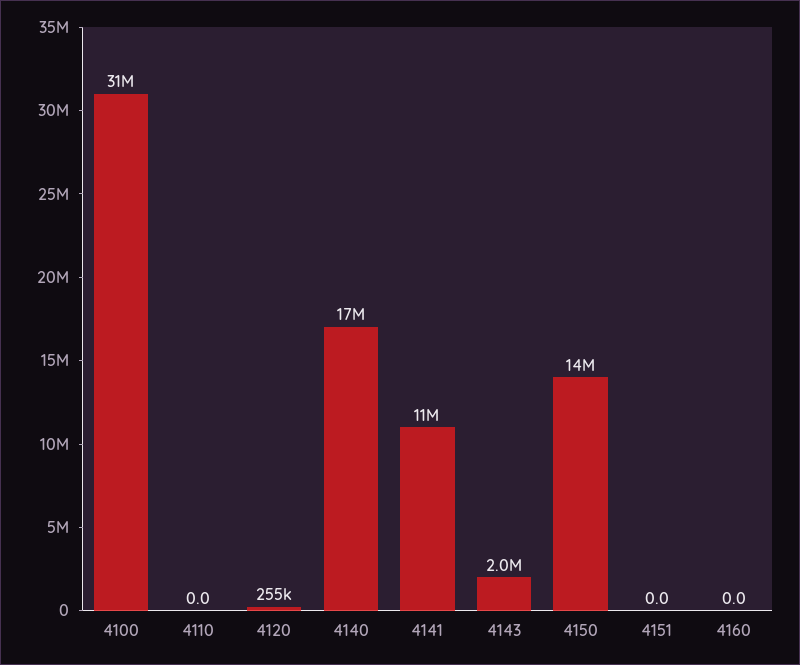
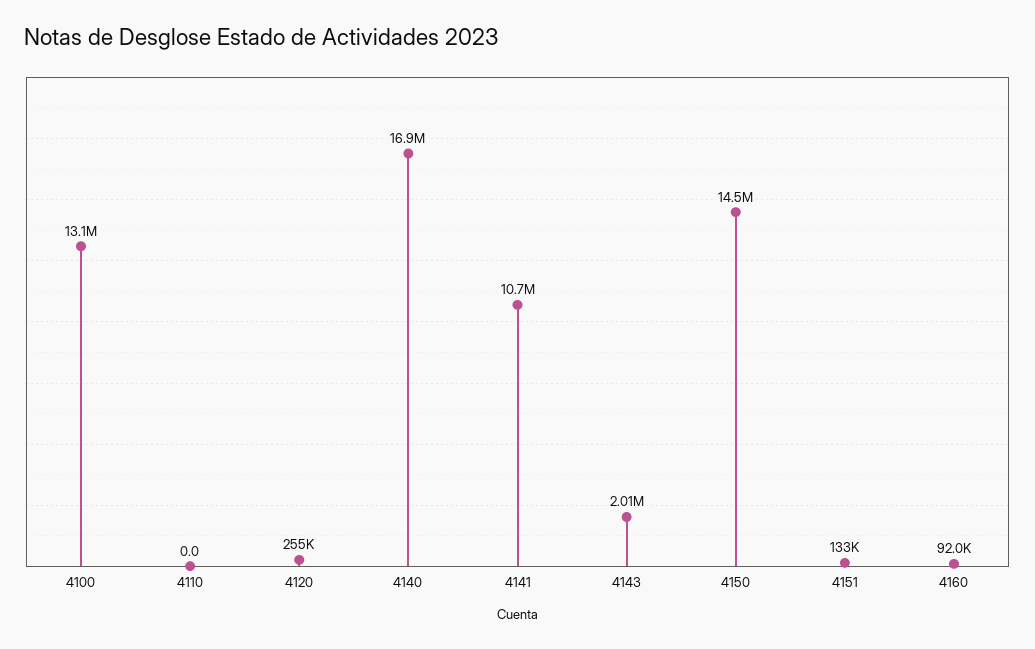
  {
-   "4100": 31000000,
+   "4100": 13100000,
    "4110": 0,
    "4120": 255000,
    "4140": 16900000,
    "4141": 10700000,
    "4143": 2010000,
    "4150": 14500000,
-   "4151": 0,
+   "4151": 133000,
-   "4160": 0
+   "4160": 92000
  }

